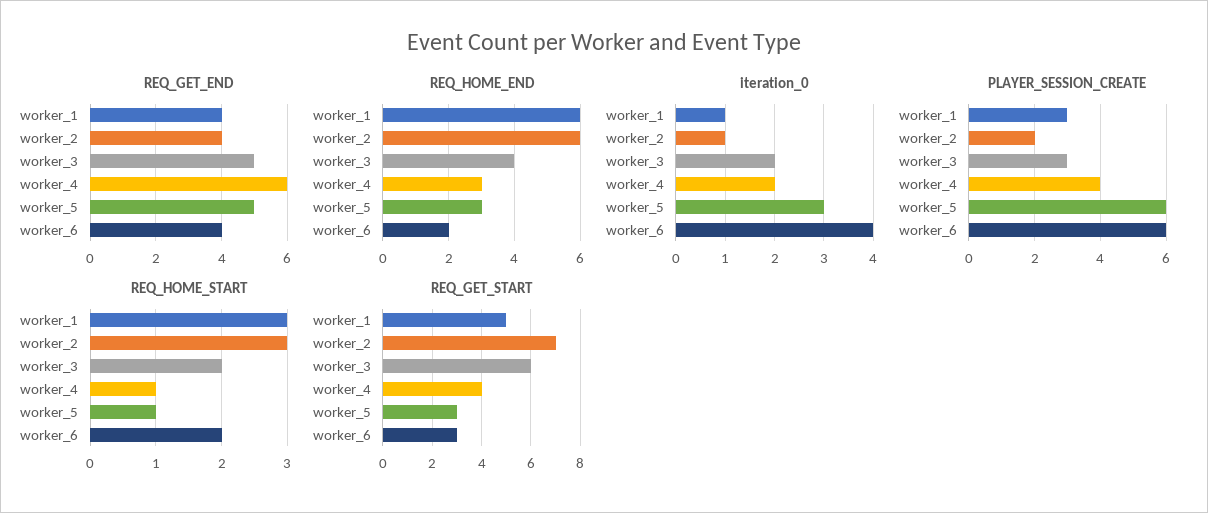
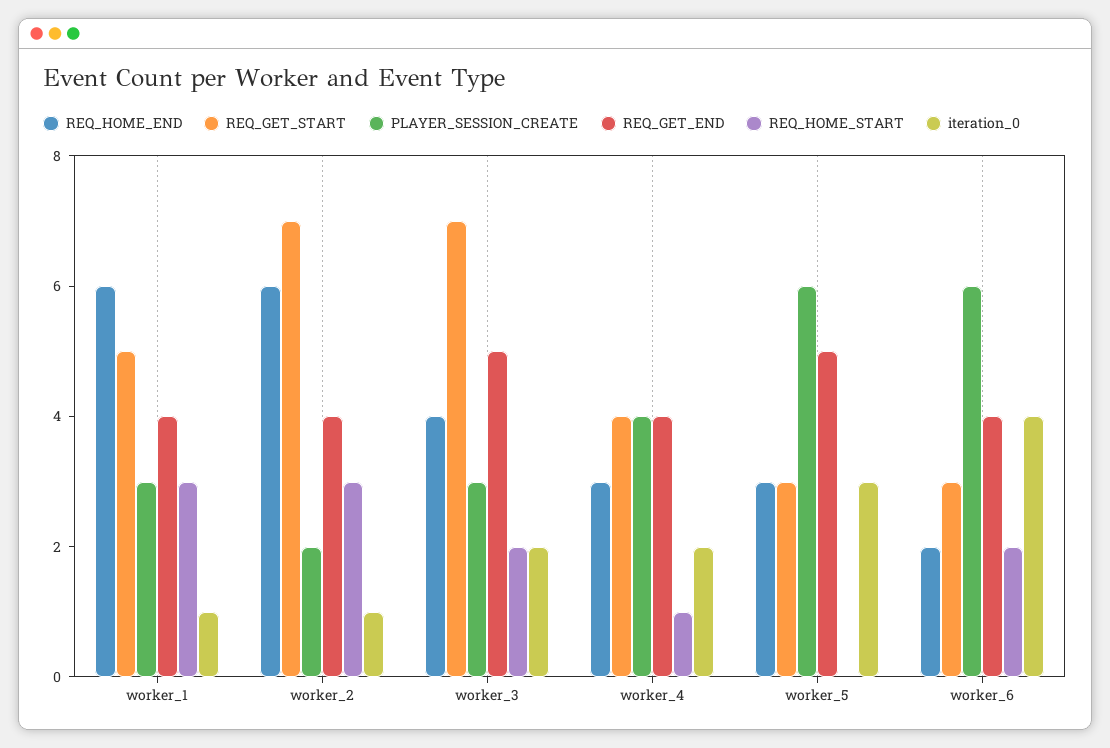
  {
    "REQ_GET_END": {
      "worker_1": 4,
      "worker_2": 4,
      "worker_3": 5,
-     "worker_4": 6,
+     "worker_4": 4,
      "worker_5": 5,
      "worker_6": 4
    },
    "REQ_HOME_END": {
      "worker_1": 6,
      "worker_2": 6,
      "worker_3": 4,
      "worker_4": 3,
      "worker_5": 3,
      "worker_6": 2
    },
    "iteration_0": {
      "worker_1": 1,
      "worker_2": 1,
      "worker_3": 2,
      "worker_4": 2,
      "worker_5": 3,
      "worker_6": 4
    },
    "PLAYER_SESSION_CREATE": {
      "worker_1": 3,
      "worker_2": 2,
      "worker_3": 3,
      "worker_4": 4,
      "worker_5": 6,
      "worker_6": 6
    },
    "REQ_HOME_START": {
      "worker_1": 3,
      "worker_2": 3,
      "worker_3": 2,
      "worker_4": 1,
-     "worker_5": 1,
+     "worker_5": 0,
      "worker_6": 2
    },
    "REQ_GET_START": {
      "worker_1": 5,
      "worker_2": 7,
-     "worker_3": 6,
+     "worker_3": 7,
      "worker_4": 4,
      "worker_5": 3,
      "worker_6": 3
    }
  }

